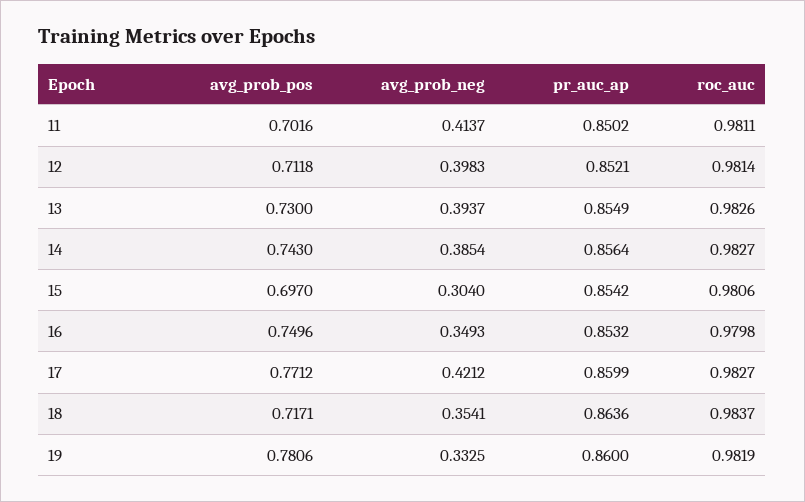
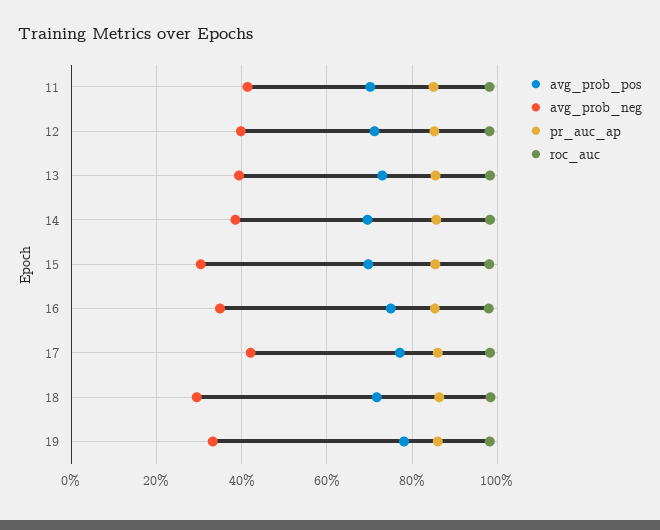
  {
    "avg_prob_pos": {
      "11": 0.7016,
      "12": 0.7118,
      "13": 0.73,
-     "14": 0.743,
+     "14": 0.7,
      "15": 0.697,
      "16": 0.7496,
      "17": 0.7712,
      "18": 0.7171,
      "19": 0.7806
    },
    "avg_prob_neg": {
      "11": 0.4137,
      "12": 0.3983,
      "13": 0.3937,
      "14": 0.3854,
      "15": 0.304,
      "16": 0.3493,
      "17": 0.4212,
-     "18": 0.3541,
+     "18": 0.3,
      "19": 0.3325
    },
    "pr_auc_ap": {
      "11": 0.8502,
      "12": 0.8521,
      "13": 0.8549,
      "14": 0.8564,
      "15": 0.8542,
      "16": 0.8532,
      "17": 0.8599,
      "18": 0.8636,
      "19": 0.86
    },
    "roc_auc": {
      "11": 0.9811,
      "12": 0.9814,
      "13": 0.9826,
      "14": 0.9827,
      "15": 0.9806,
      "16": 0.9798,
      "17": 0.9827,
      "18": 0.9837,
      "19": 0.9819
    }
  }

